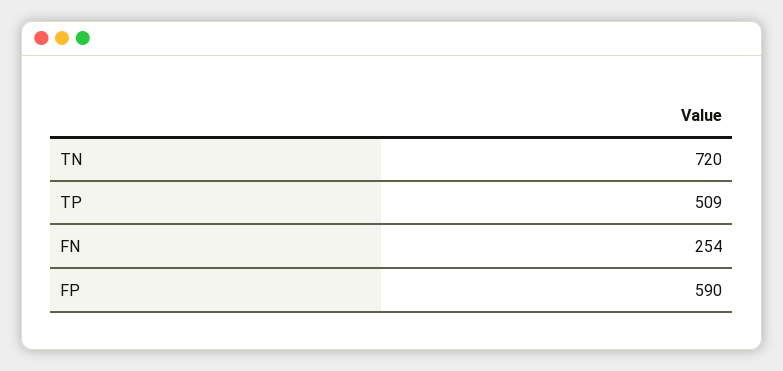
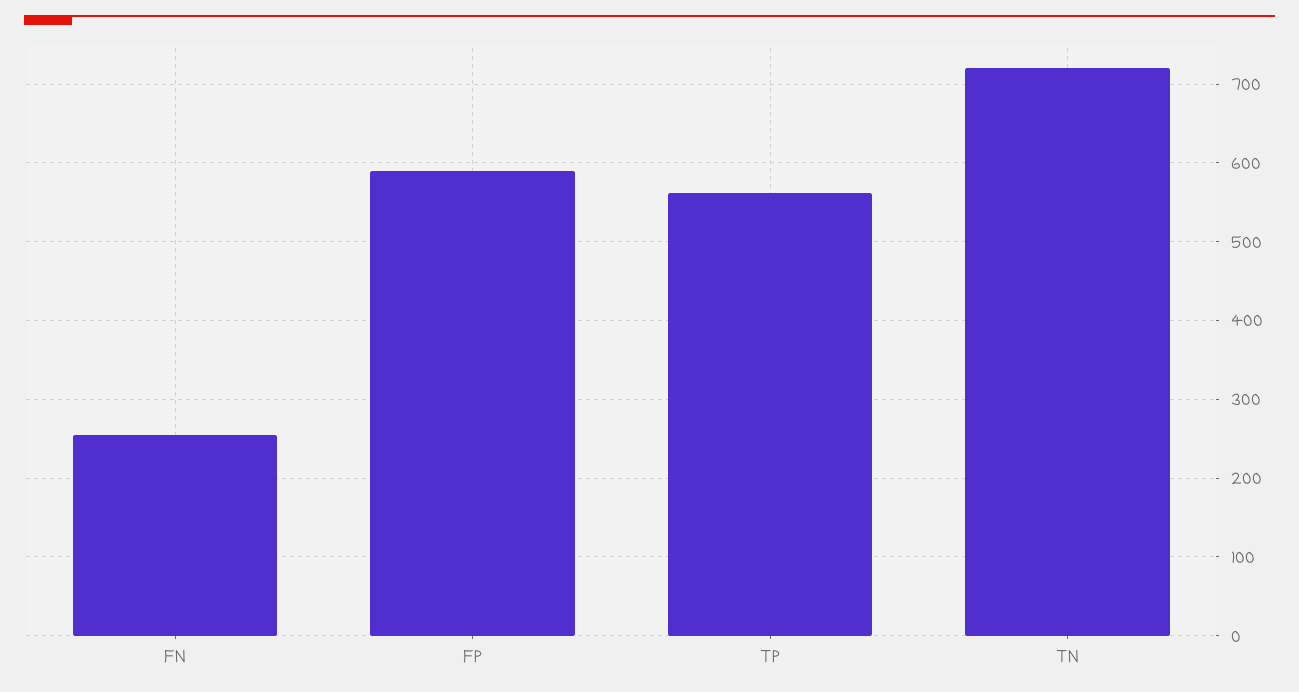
  {
    "TN": 720,
-   "TP": 509,
+   "TP": 560,
    "FN": 254,
    "FP": 590
  }

